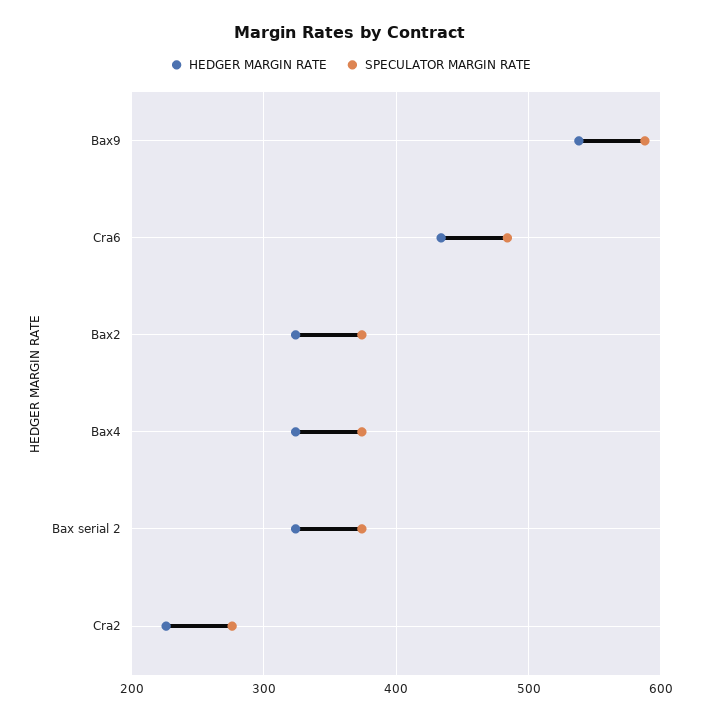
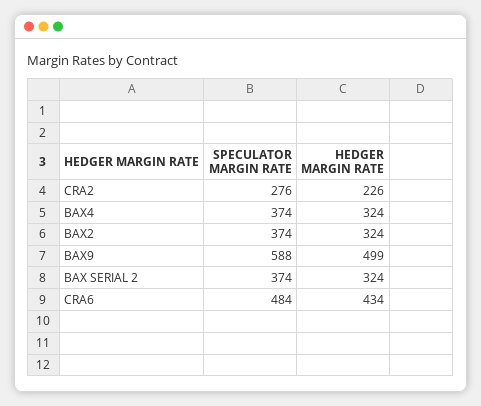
  {
    "HEDGER MARGIN RATE": {
-     "Bax9": 540,
+     "Bax9": 499,
      "Cra6": 434,
      "Bax2": 324,
      "Bax4": 324,
      "Bax serial 2": 324,
      "Cra2": 226
    },
    "SPECULATOR MARGIN RATE": {
      "Bax9": 588,
      "Cra6": 484,
      "Bax2": 374,
      "Bax4": 374,
      "Bax serial 2": 374,
      "Cra2": 276
    }
  }

